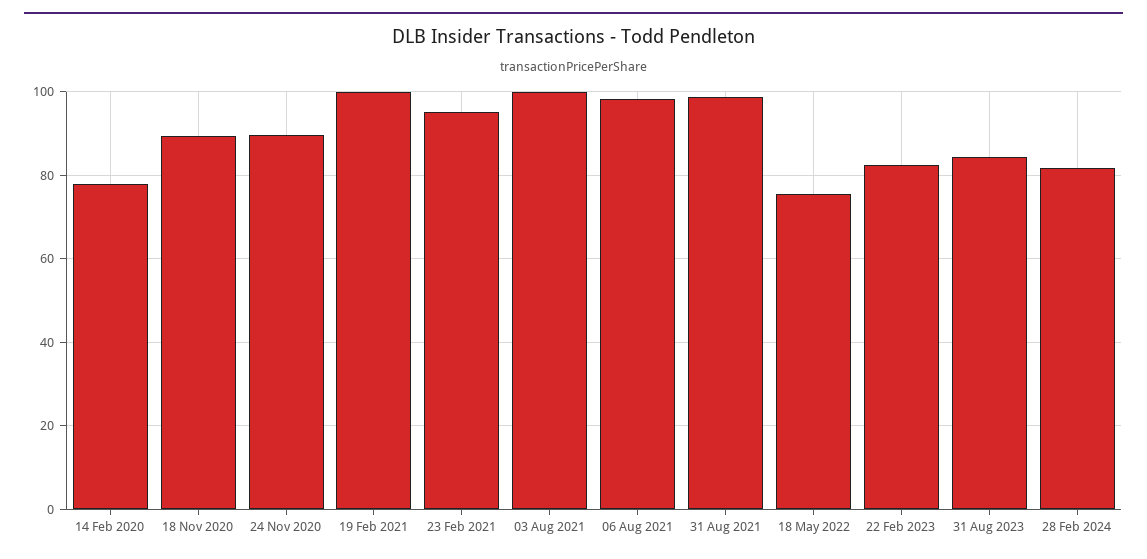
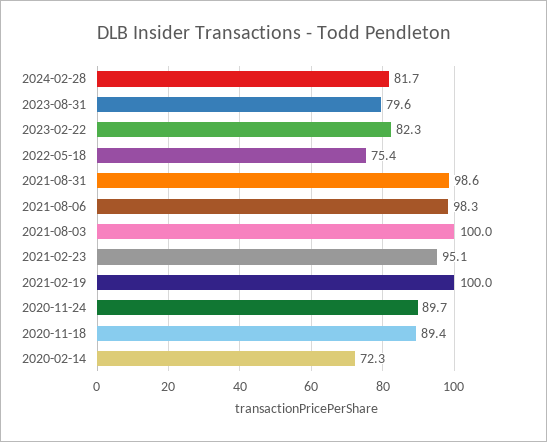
  {
-   "14 Feb 2020": 78,
+   "14 Feb 2020": 72.3,
    "18 Nov 2020": 89.4,
    "24 Nov 2020": 89.7,
    "19 Feb 2021": 100,
    "23 Feb 2021": 95.1,
    "03 Aug 2021": 100,
    "06 Aug 2021": 98.3,
    "31 Aug 2021": 98.6,
    "18 May 2022": 75.4,
    "22 Feb 2023": 82.3,
-   "31 Aug 2023": 84,
+   "31 Aug 2023": 79.6,
    "28 Feb 2024": 81.7
  }

